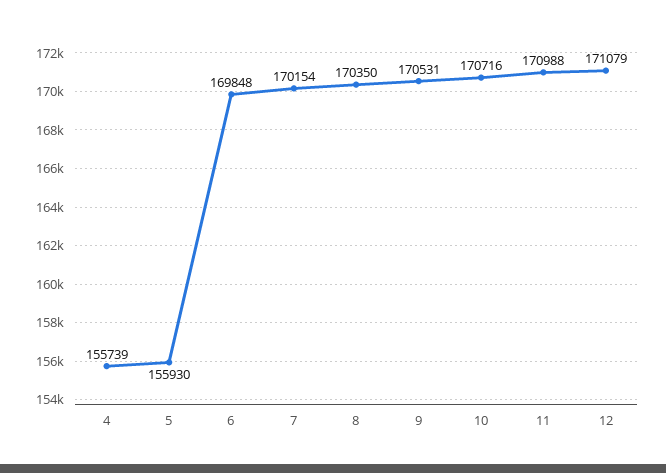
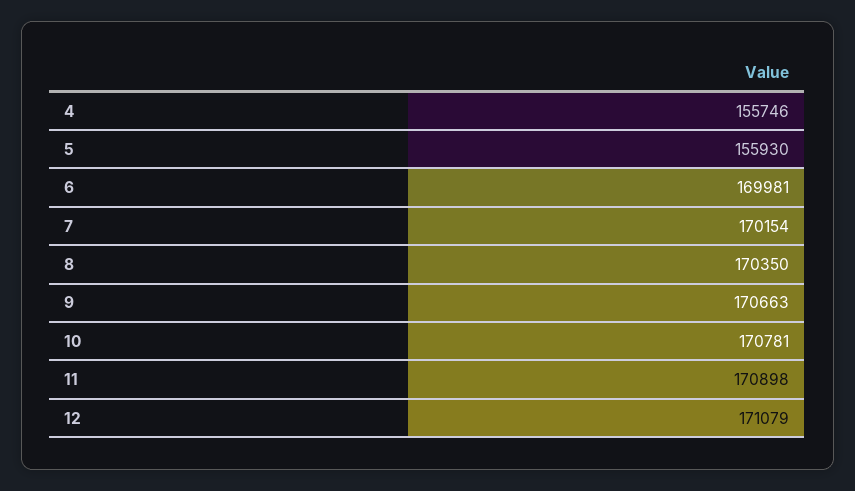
  {
-   "4": 155739,
+   "4": 155746,
    "5": 155930,
-   "6": 169848,
+   "6": 169981,
    "7": 170154,
    "8": 170350,
-   "9": 170531,
+   "9": 170663,
-   "10": 170716,
+   "10": 170781,
-   "11": 170988,
+   "11": 170898,
    "12": 171079
  }

